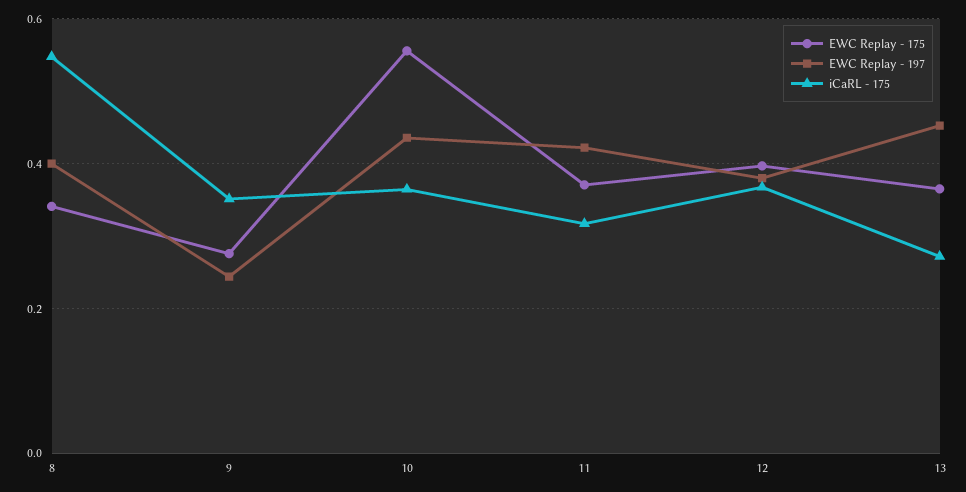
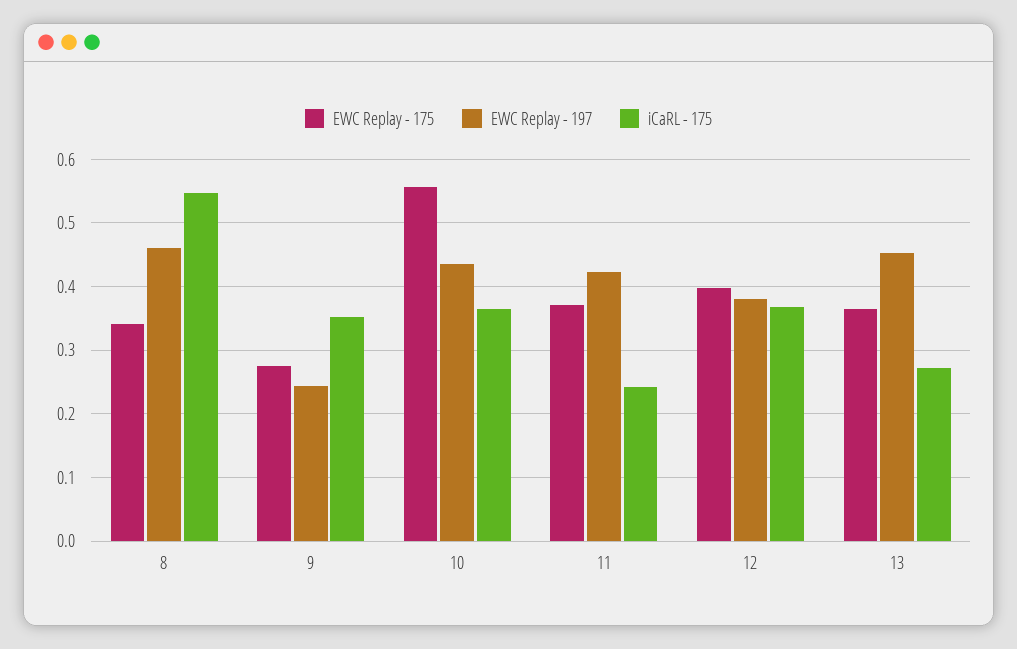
  {
    "EWC Replay - 175": {
      "8": 0.34,
      "9": 0.28,
      "10": 0.56,
      "11": 0.37,
      "12": 0.4,
      "13": 0.37
    },
    "EWC Replay - 197": {
-     "8": 0.4,
+     "8": 0.46,
      "9": 0.24,
      "10": 0.44,
      "11": 0.42,
      "12": 0.38,
      "13": 0.45
    },
    "iCaRL - 175": {
      "8": 0.55,
      "9": 0.35,
      "10": 0.36,
-     "11": 0.32,
+     "11": 0.24,
      "12": 0.37,
      "13": 0.27
    }
  }

